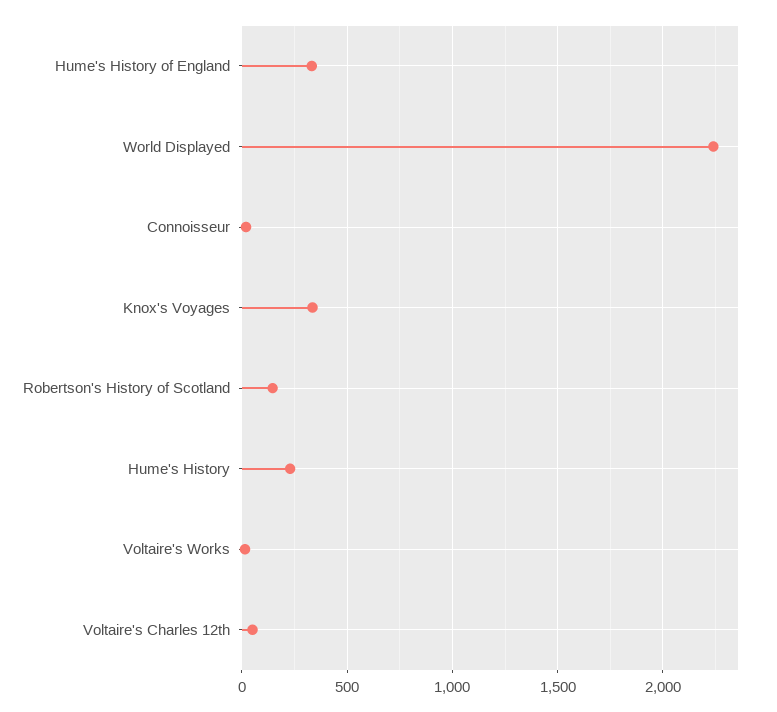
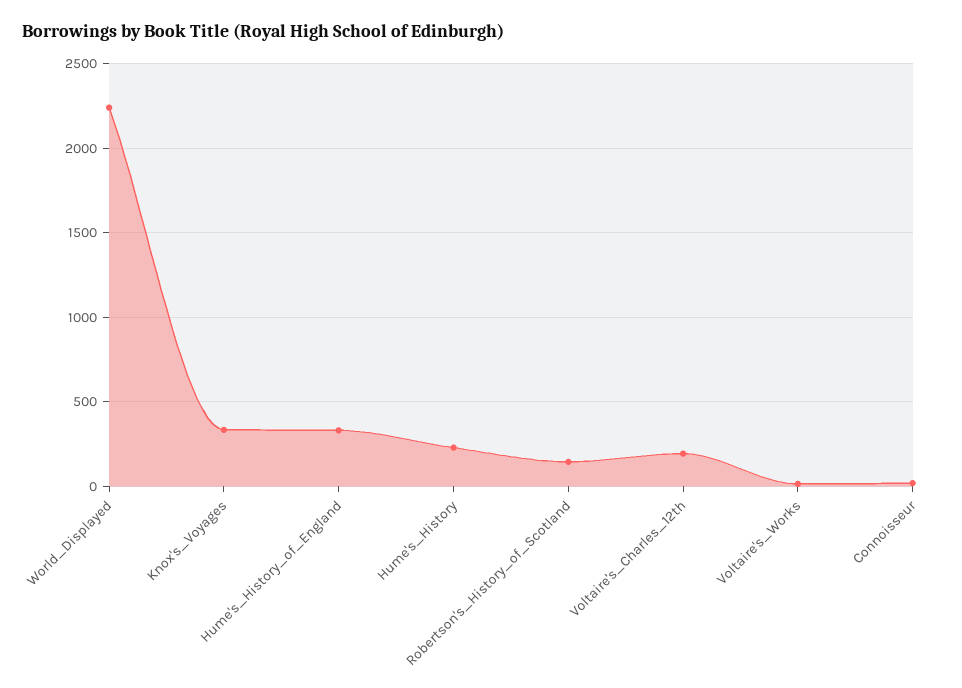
  {
    "Hume's History of England": 350,
    "World Displayed": 2250,
    "Connoisseur": 0,
    "Knox's Voyages": 350,
    "Robertson's History of Scotland": 150,
    "Hume's History": 250,
    "Voltaire's Works": 0,
-   "Voltaire's Charles 12th": 50
+   "Voltaire's Charles 12th": 200
  }

